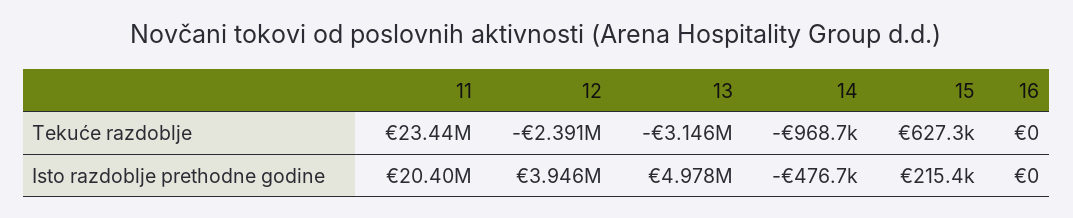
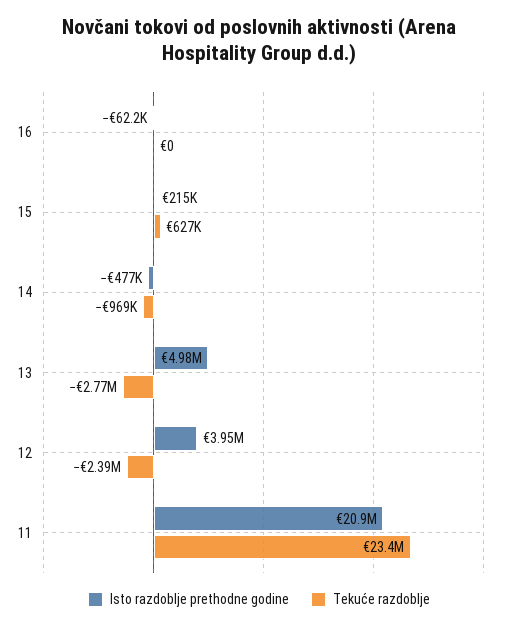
  {
    "Tekuće razdoblje": {
      "11": 23440000,
      "12": -2391000,
-     "13": -3146000,
+     "13": -2770000,
      "14": -968700,
      "15": 627300,
      "16": 0
    },
    "Isto razdoblje prethodne godine": {
-     "11": 20400000,
+     "11": 20900000,
      "12": 3946000,
      "13": 4978000,
      "14": -476700,
      "15": 215400,
-     "16": 0
+     "16": -62200
    }
  }

